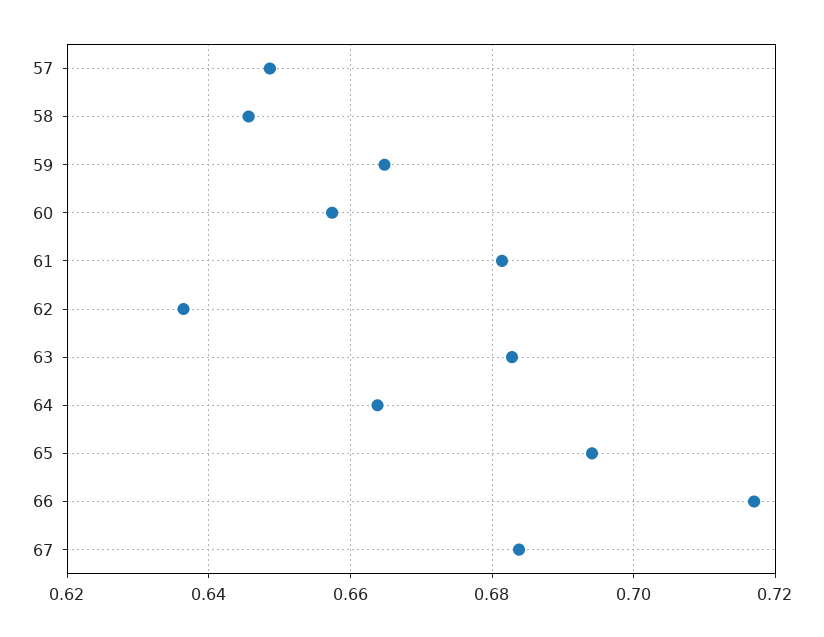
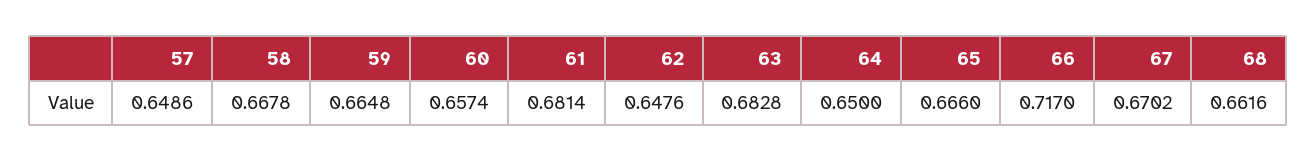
  {
    "57": 0.6486,
-   "58": 0.646,
+   "58": 0.6678,
    "59": 0.6648,
    "60": 0.6574,
    "61": 0.6814,
-   "62": 0.636,
+   "62": 0.6476,
    "63": 0.6828,
-   "64": 0.664,
+   "64": 0.65,
-   "65": 0.694,
+   "65": 0.666,
    "66": 0.717,
-   "67": 0.684
+   "67": 0.6702,
+   "68": 0.6616
  }

